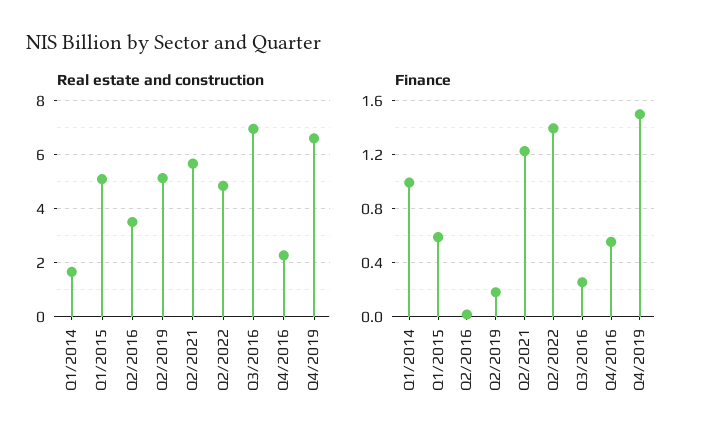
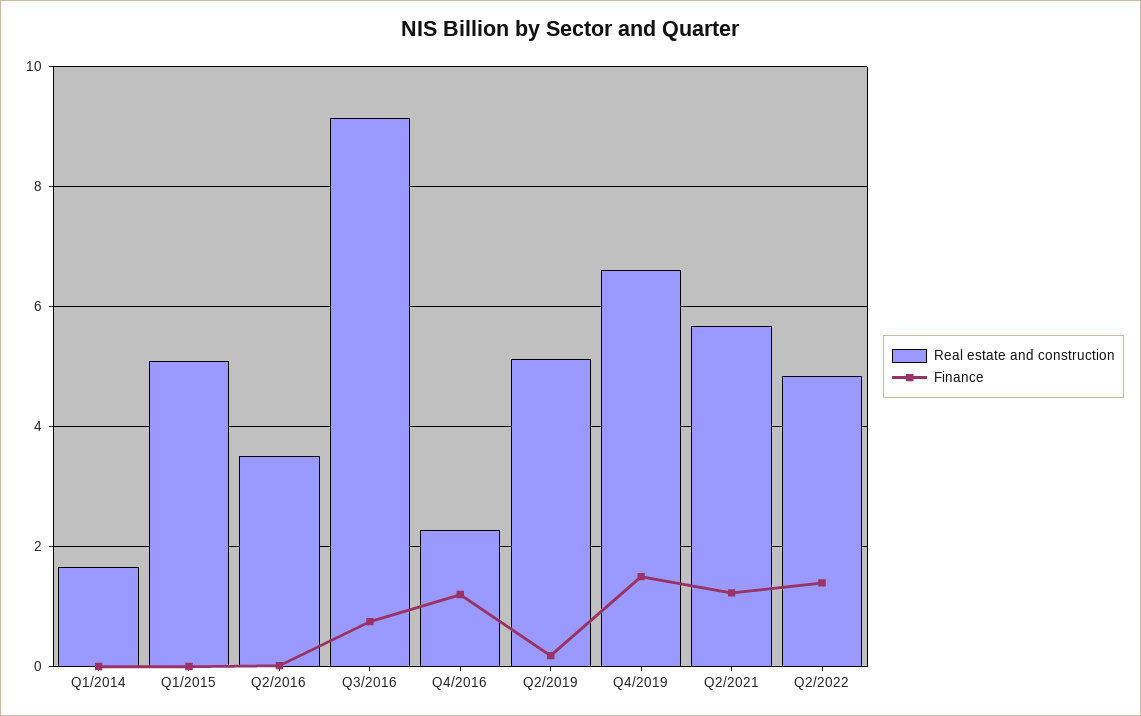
  {
    "Real estate and construction": {
      "Q1/2014": 1.6,
      "Q1/2015": 5,
      "Q2/2016": 3.6,
      "Q2/2019": 5.2,
      "Q2/2021": 5.6,
      "Q2/2022": 4.8,
-     "Q3/2016": 7,
+     "Q3/2016": 9.2,
      "Q4/2016": 2.2,
      "Q4/2019": 6.6
    },
    "Finance": {
-     "Q1/2014": 1,
+     "Q1/2014": 0,
-     "Q1/2015": 0.6,
+     "Q1/2015": 0,
      "Q2/2016": 0,
      "Q2/2019": 0.2,
      "Q2/2021": 1.25,
      "Q2/2022": 1.4,
-     "Q3/2016": 0.25,
+     "Q3/2016": 0.8,
-     "Q4/2016": 0.55,
+     "Q4/2016": 1.2,
      "Q4/2019": 1.5
    }
  }

